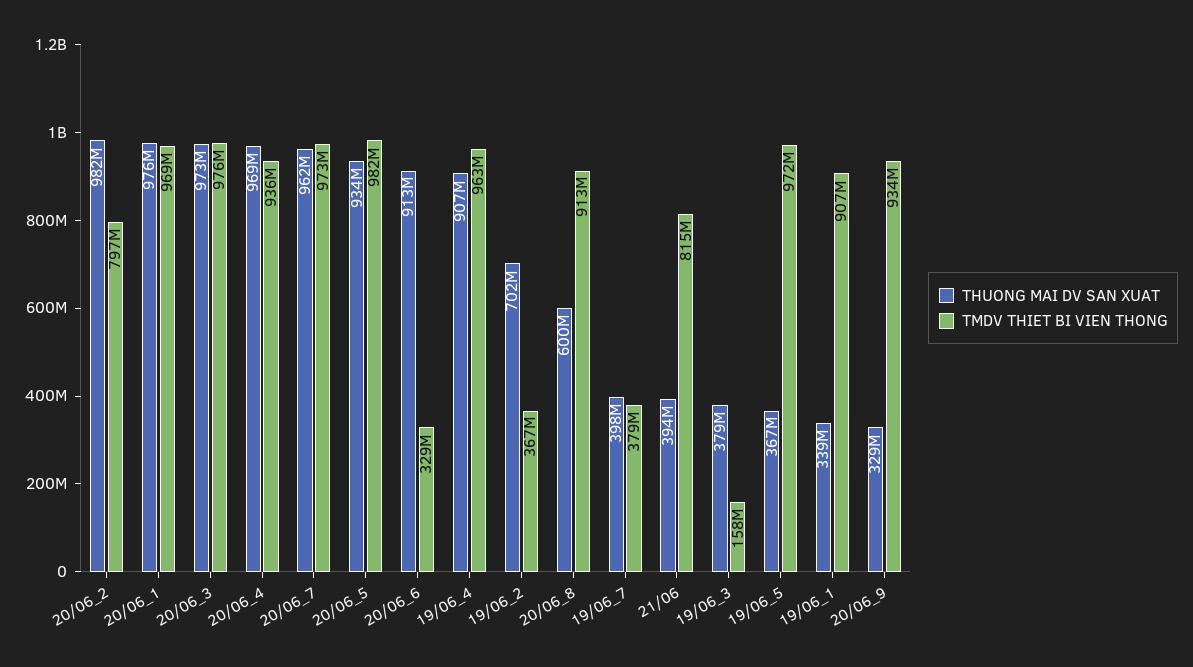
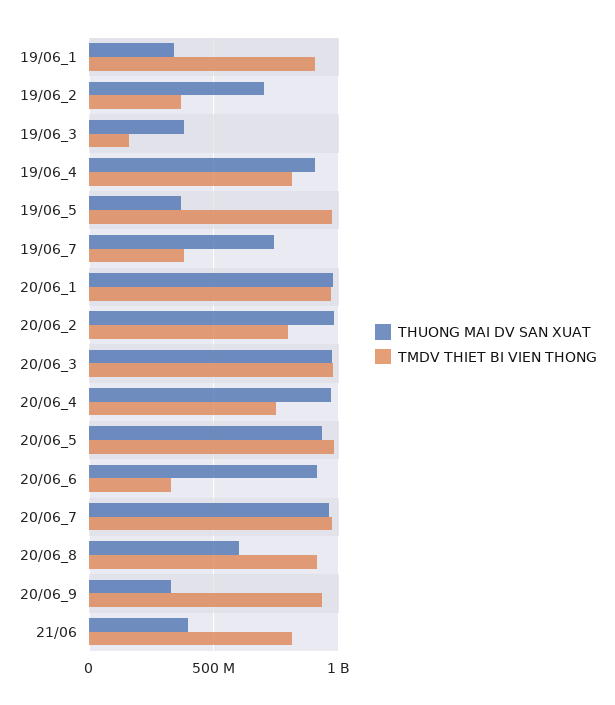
  {
    "THUONG MAI DV SAN XUAT": {
      "20/06_2": 982000000,
      "20/06_1": 976000000,
      "20/06_3": 973000000,
      "20/06_4": 969000000,
      "20/06_7": 962000000,
      "20/06_5": 934000000,
      "20/06_6": 913000000,
      "19/06_4": 907000000,
      "19/06_2": 702000000,
      "20/06_8": 600000000,
-     "19/06_7": 398000000,
+     "19/06_7": 750000000,
      "21/06": 394000000,
      "19/06_3": 379000000,
      "19/06_5": 367000000,
      "19/06_1": 339000000,
      "20/06_9": 329000000
    },
    "TMDV THIET BI VIEN THONG": {
      "20/06_2": 797000000,
      "20/06_1": 969000000,
      "20/06_3": 976000000,
-     "20/06_4": 936000000,
+     "20/06_4": 750000000,
      "20/06_7": 973000000,
      "20/06_5": 982000000,
      "20/06_6": 329000000,
-     "19/06_4": 963000000,
+     "19/06_4": 800000000,
      "19/06_2": 367000000,
      "20/06_8": 913000000,
      "19/06_7": 379000000,
      "21/06": 815000000,
      "19/06_3": 158000000,
      "19/06_5": 972000000,
      "19/06_1": 907000000,
      "20/06_9": 934000000
    }
  }

